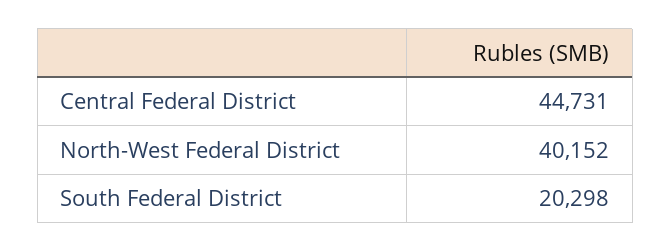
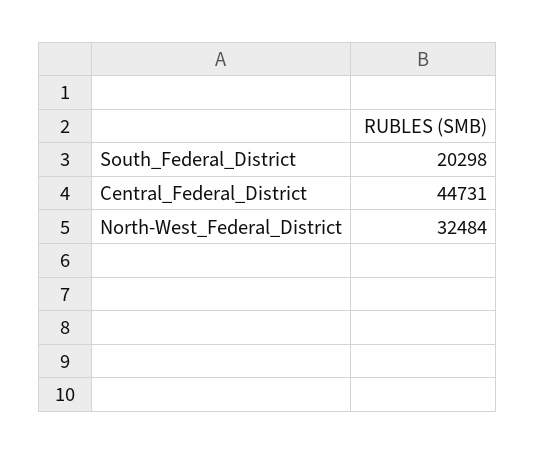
  {
    "Central Federal District": 44731,
-   "North-West Federal District": 40152,
+   "North-West Federal District": 32484,
    "South Federal District": 20298
  }

